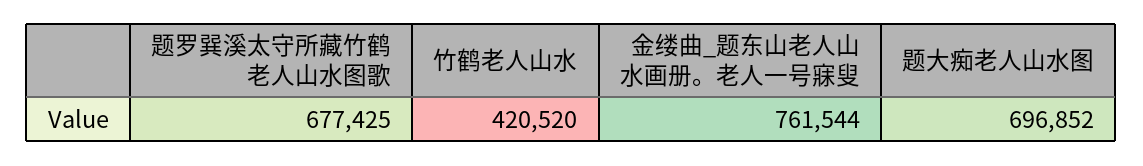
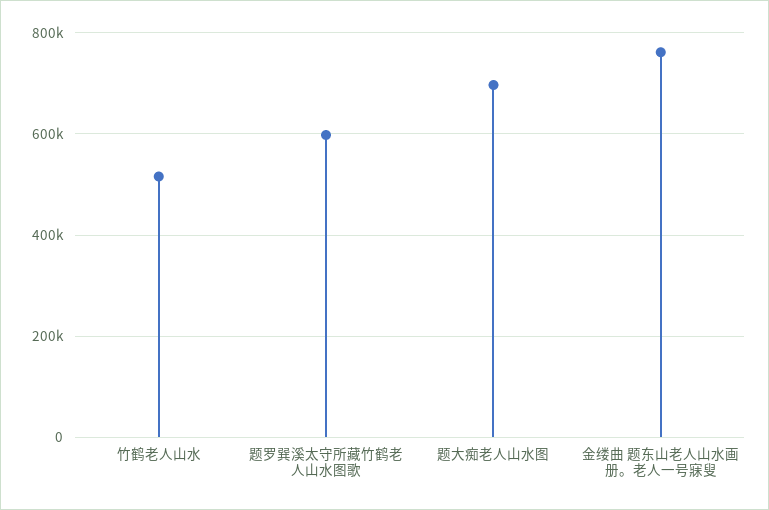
  {
-   "题罗巽溪太守所藏竹鹤老人山水图歌": 677425,
+   "题罗巽溪太守所藏竹鹤老人山水图歌": 600000,
-   "竹鹤老人山水": 420520,
+   "竹鹤老人山水": 520000,
    "金缕曲_题东山老人山水画册。老人一号寐叟": 761544,
    "题大痴老人山水图": 696852
  }

